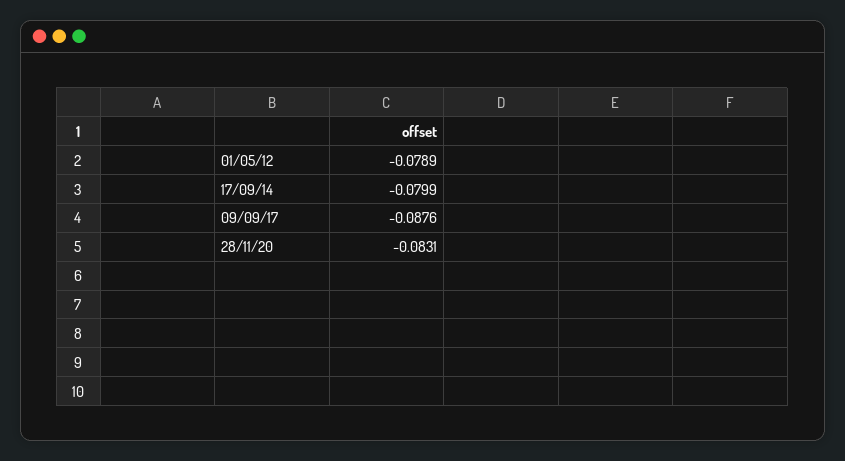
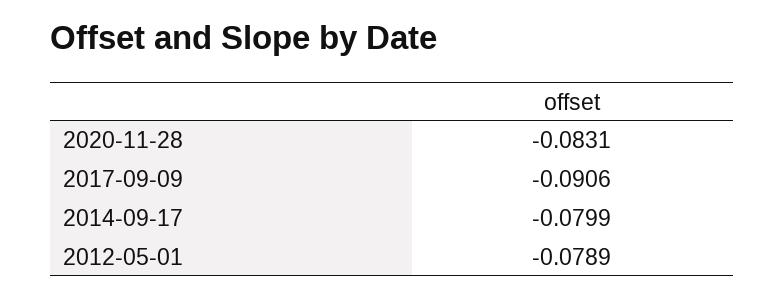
  {
    "01/05/12": -0.0789,
    "17/09/14": -0.0799,
-   "09/09/17": -0.0876,
+   "09/09/17": -0.0906,
    "28/11/20": -0.0831
  }

